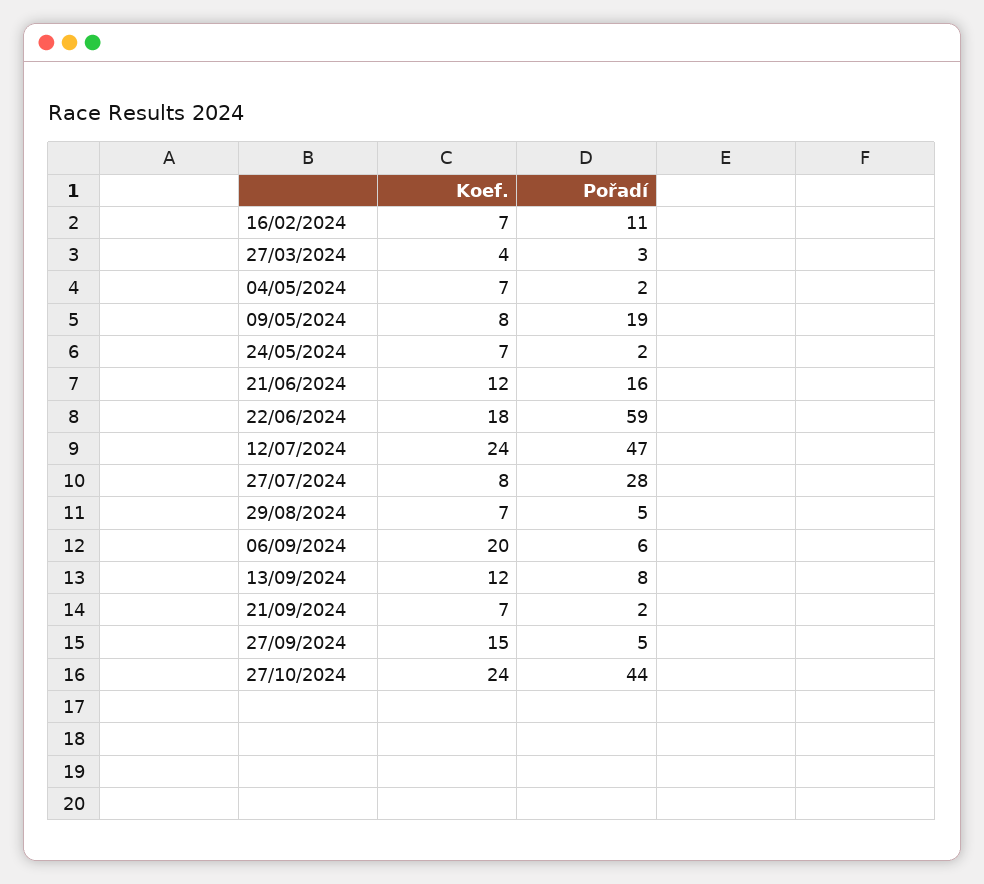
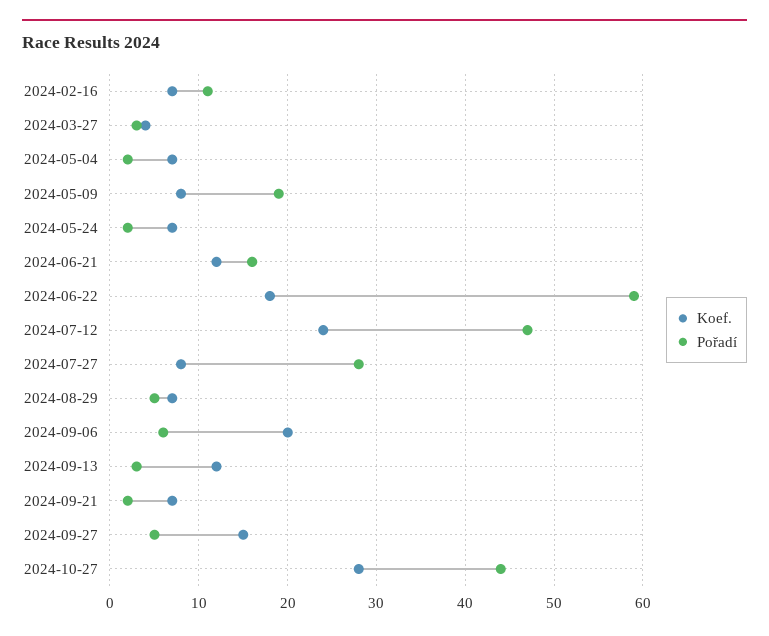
  {
    "Koef.": {
      "16/02/2024": 7,
      "27/03/2024": 4,
      "04/05/2024": 7,
      "09/05/2024": 8,
      "24/05/2024": 7,
      "21/06/2024": 12,
      "22/06/2024": 18,
      "12/07/2024": 24,
      "27/07/2024": 8,
      "29/08/2024": 7,
      "06/09/2024": 20,
      "13/09/2024": 12,
      "21/09/2024": 7,
      "27/09/2024": 15,
-     "27/10/2024": 24
+     "27/10/2024": 28
    },
    "Pořadí": {
      "16/02/2024": 11,
      "27/03/2024": 3,
      "04/05/2024": 2,
      "09/05/2024": 19,
      "24/05/2024": 2,
      "21/06/2024": 16,
      "22/06/2024": 59,
      "12/07/2024": 47,
      "27/07/2024": 28,
      "29/08/2024": 5,
      "06/09/2024": 6,
-     "13/09/2024": 8,
+     "13/09/2024": 3,
      "21/09/2024": 2,
      "27/09/2024": 5,
      "27/10/2024": 44
    }
  }

